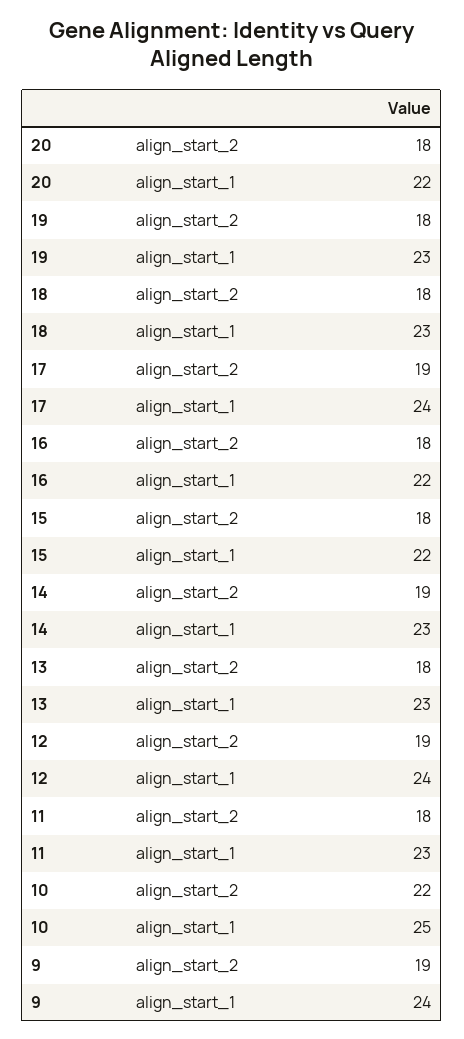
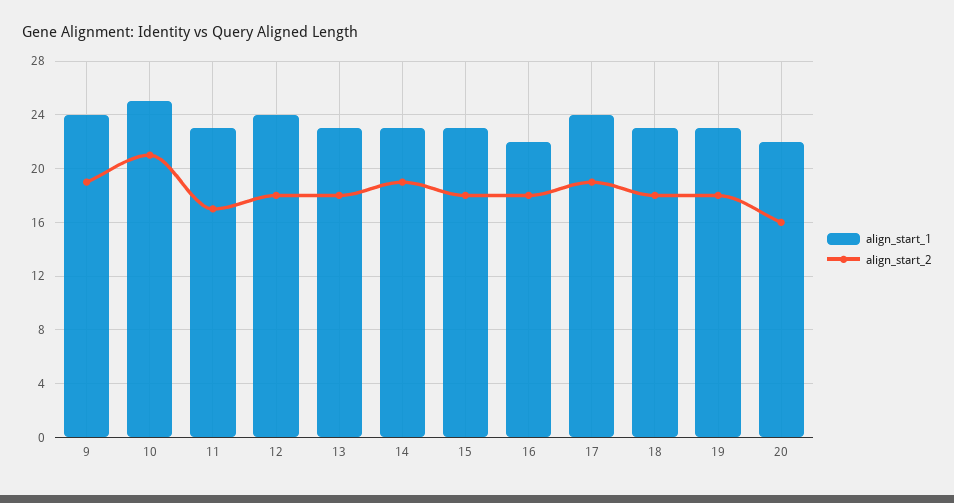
  {
    "align_start_2": {
-     "20": 18,
+     "20": 16,
      "19": 18,
      "18": 18,
      "17": 19,
      "16": 18,
      "15": 18,
      "14": 19,
      "13": 18,
-     "12": 19,
+     "12": 18,
-     "11": 18,
+     "11": 17,
-     "10": 22,
+     "10": 21,
      "9": 19
    },
    "align_start_1": {
      "20": 22,
      "19": 23,
      "18": 23,
      "17": 24,
      "16": 22,
-     "15": 22,
+     "15": 23,
      "14": 23,
      "13": 23,
      "12": 24,
      "11": 23,
      "10": 25,
      "9": 24
    }
  }

